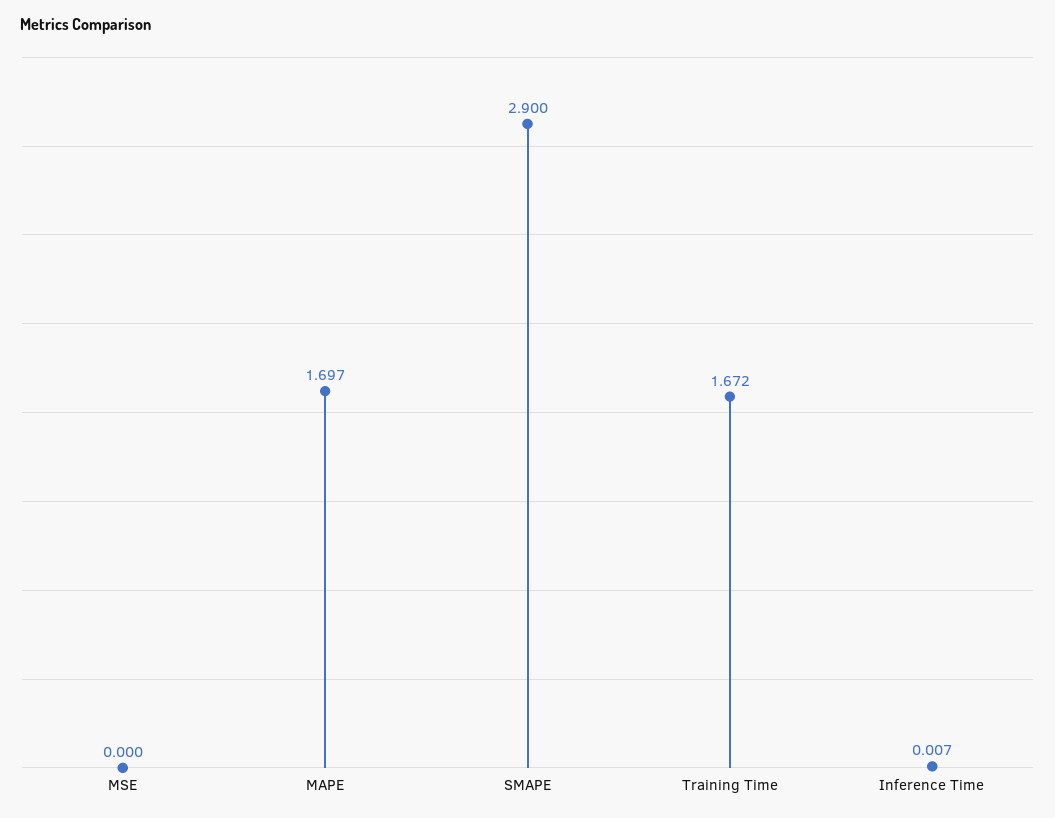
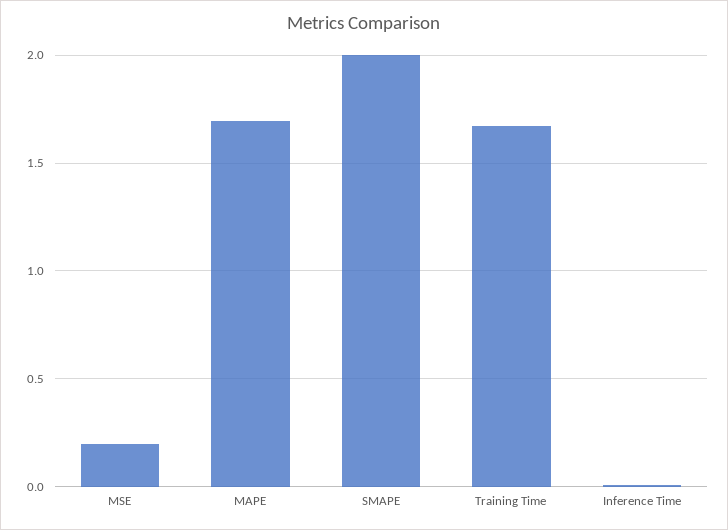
  {
-   "MSE": 0,
+   "MSE": 0.2,
    "MAPE": 1.697,
-   "SMAPE": 2.9,
+   "SMAPE": 2,
    "Training Time": 1.672,
    "Inference Time": 0.007
  }

